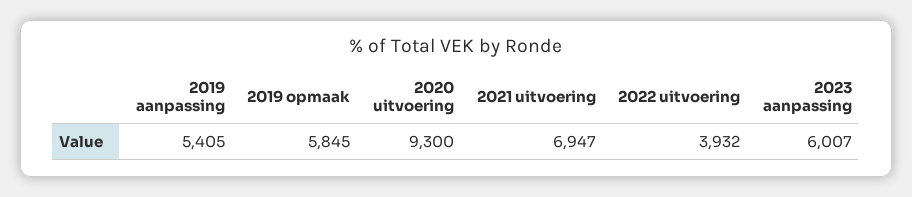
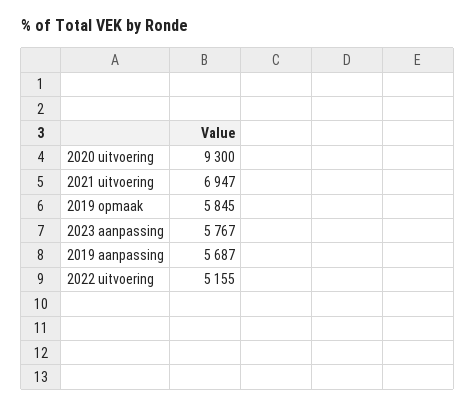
  {
-   "2019 aanpassing": 5405,
+   "2019 aanpassing": 5687,
    "2019 opmaak": 5845,
    "2020 uitvoering": 9300,
    "2021 uitvoering": 6947,
-   "2022 uitvoering": 3932,
+   "2022 uitvoering": 5155,
-   "2023 aanpassing": 6007
+   "2023 aanpassing": 5767
  }

